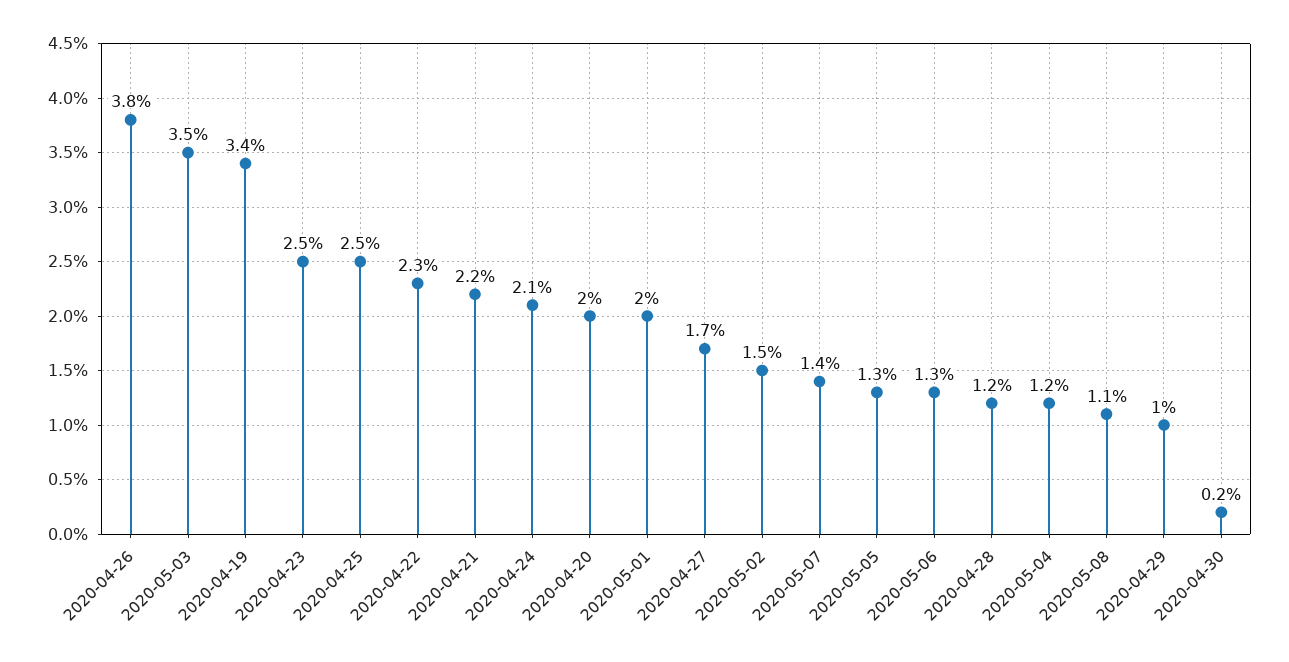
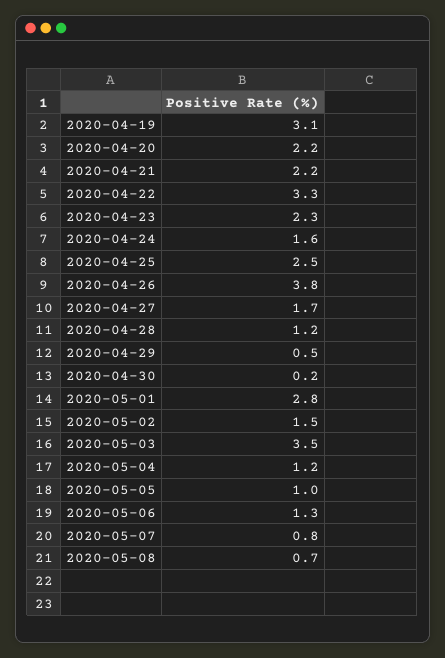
  {
    "2020-04-26": 3.8,
    "2020-05-03": 3.5,
-   "2020-04-19": 3.4,
+   "2020-04-19": 3.1,
-   "2020-04-23": 2.5,
+   "2020-04-23": 2.3,
    "2020-04-25": 2.5,
-   "2020-04-22": 2.3,
+   "2020-04-22": 3.3,
    "2020-04-21": 2.2,
-   "2020-04-24": 2.1,
+   "2020-04-24": 1.6,
-   "2020-04-20": 2,
+   "2020-04-20": 2.2,
-   "2020-05-01": 2,
+   "2020-05-01": 2.8,
    "2020-04-27": 1.7,
    "2020-05-02": 1.5,
-   "2020-05-07": 1.4,
+   "2020-05-07": 0.8,
-   "2020-05-05": 1.3,
+   "2020-05-05": 1,
    "2020-05-06": 1.3,
    "2020-04-28": 1.2,
    "2020-05-04": 1.2,
-   "2020-05-08": 1.1,
+   "2020-05-08": 0.7,
-   "2020-04-29": 1,
+   "2020-04-29": 0.5,
    "2020-04-30": 0.2
  }

